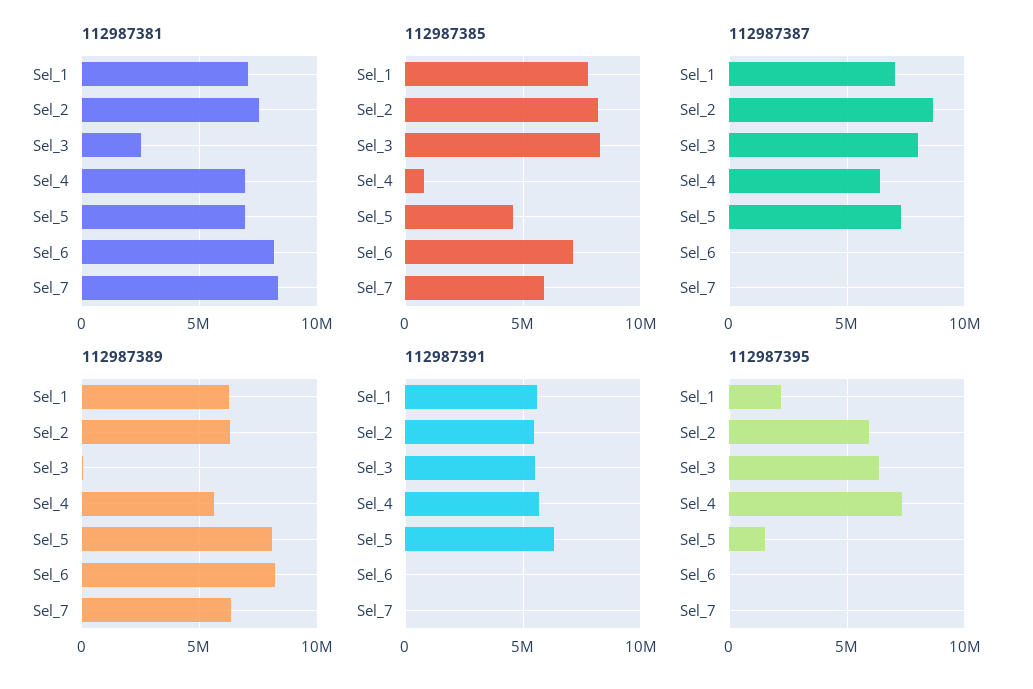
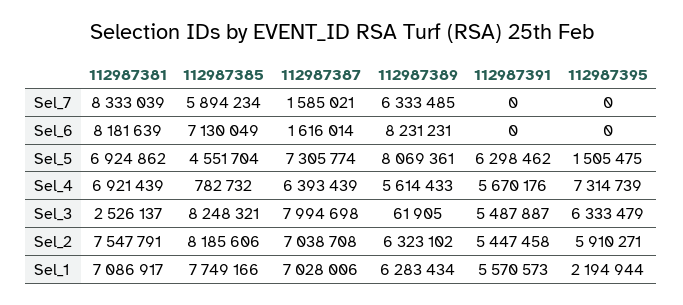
  {
    "112987381": {
      "Sel_1": 7086917,
      "Sel_2": 7547791,
      "Sel_3": 2526137,
      "Sel_4": 6921439,
      "Sel_5": 6924862,
      "Sel_6": 8181639,
      "Sel_7": 8333039
    },
    "112987385": {
      "Sel_1": 7749166,
      "Sel_2": 8185606,
      "Sel_3": 8248321,
      "Sel_4": 782732,
      "Sel_5": 4551704,
      "Sel_6": 7130049,
      "Sel_7": 5894234
    },
    "112987387": {
      "Sel_1": 7028006,
-     "Sel_2": 8500000,
+     "Sel_2": 7038708,
      "Sel_3": 7994698,
      "Sel_4": 6393439,
      "Sel_5": 7305774,
-     "Sel_6": 0,
+     "Sel_6": 1616014,
-     "Sel_7": 0
+     "Sel_7": 1585021
    },
    "112987389": {
      "Sel_1": 6283434,
      "Sel_2": 6323102,
      "Sel_3": 61905,
      "Sel_4": 5614433,
      "Sel_5": 8069361,
      "Sel_6": 8231231,
      "Sel_7": 6333485
    },
    "112987391": {
      "Sel_1": 5570573,
      "Sel_2": 5447458,
      "Sel_3": 5487887,
      "Sel_4": 5670176,
      "Sel_5": 6298462,
      "Sel_6": 0,
      "Sel_7": 0
    },
    "112987395": {
      "Sel_1": 2194944,
      "Sel_2": 5910271,
      "Sel_3": 6333479,
      "Sel_4": 7314739,
      "Sel_5": 1505475,
      "Sel_6": 0,
      "Sel_7": 0
    }
  }

